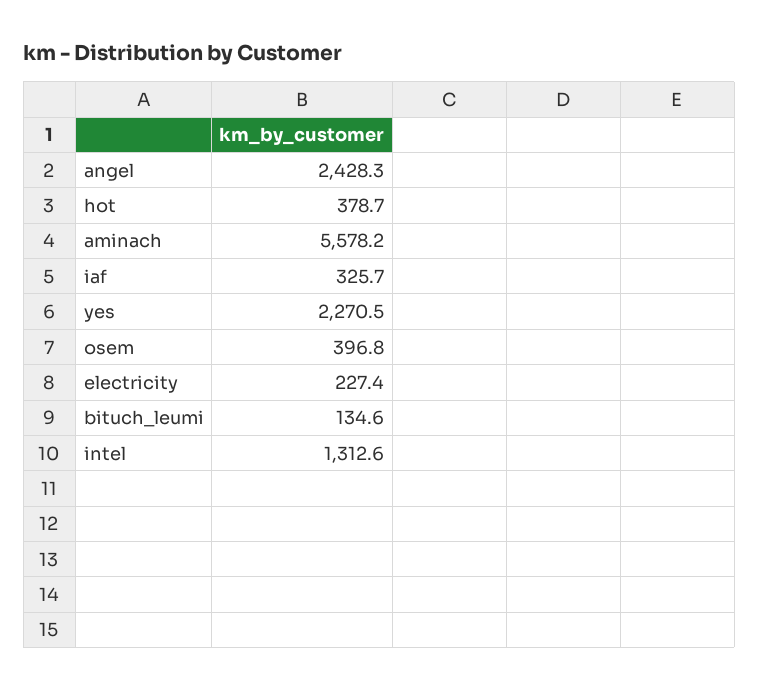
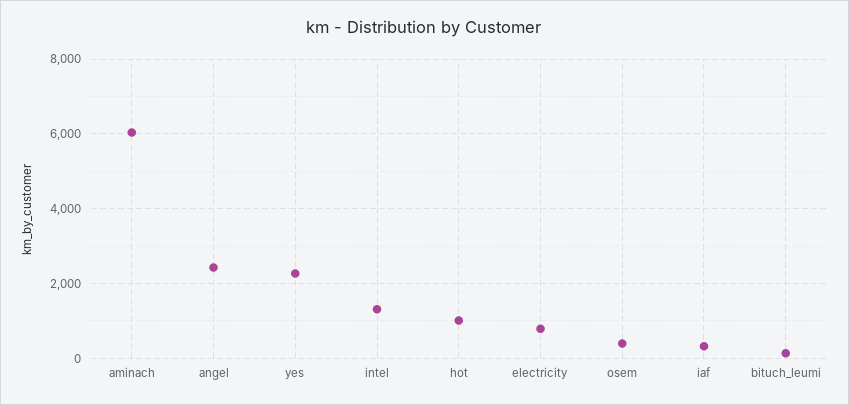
  {
    "angel": 2428.3,
-   "hot": 378.7,
+   "hot": 1000,
-   "aminach": 5578.2,
+   "aminach": 6000,
    "iaf": 325.7,
    "yes": 2270.5,
    "osem": 396.8,
-   "electricity": 227.4,
+   "electricity": 800,
    "bituch_leumi": 134.6,
    "intel": 1312.6
  }

